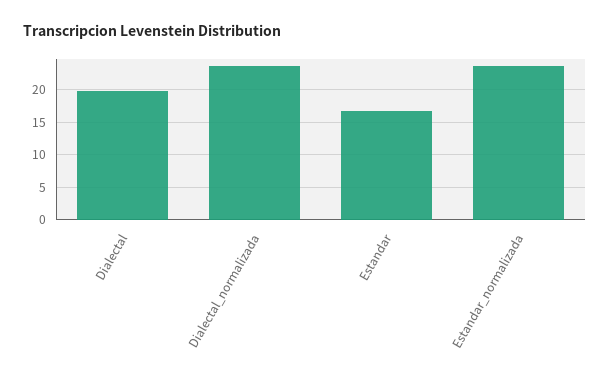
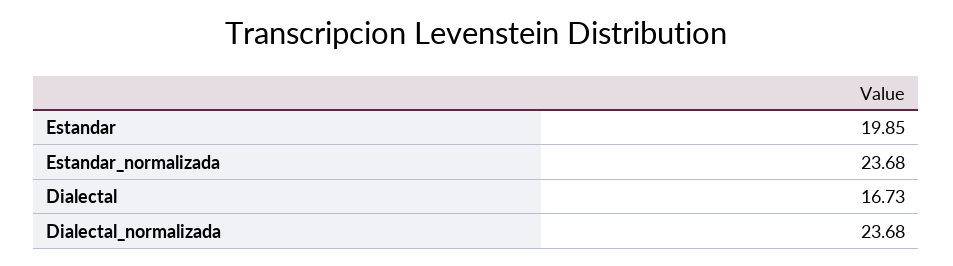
  {
-   "Dialectal": 20,
+   "Dialectal": 16.73,
    "Dialectal_normalizada": 23.68,
-   "Estandar": 17,
+   "Estandar": 19.85,
    "Estandar_normalizada": 23.68
  }

